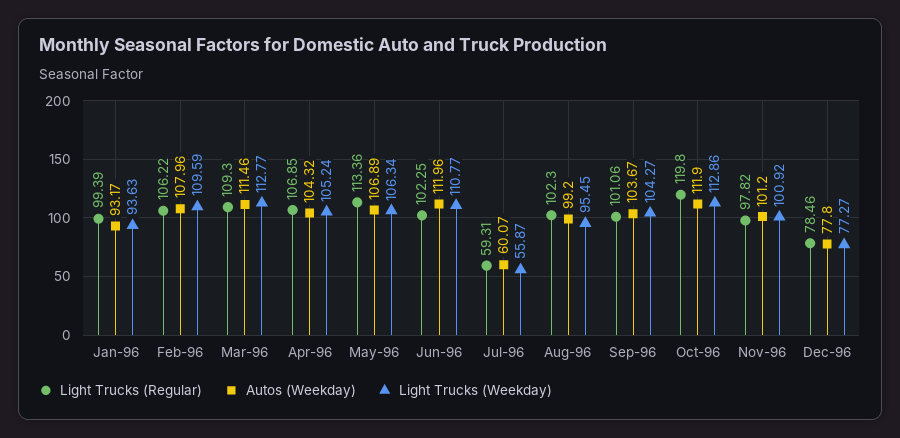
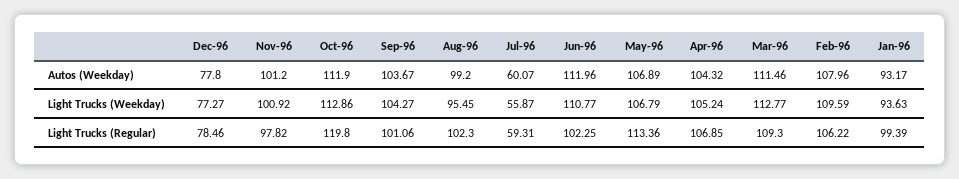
  {
    "Light Trucks (Regular)": {
      "Jan-96": 99.39,
      "Feb-96": 106.22,
      "Mar-96": 109.3,
      "Apr-96": 106.85,
      "May-96": 113.36,
      "Jun-96": 102.25,
      "Jul-96": 59.31,
      "Aug-96": 102.3,
      "Sep-96": 101.06,
      "Oct-96": 119.8,
      "Nov-96": 97.82,
      "Dec-96": 78.46
    },
    "Autos (Weekday)": {
      "Jan-96": 93.17,
      "Feb-96": 107.96,
      "Mar-96": 111.46,
      "Apr-96": 104.32,
      "May-96": 106.89,
      "Jun-96": 111.96,
      "Jul-96": 60.07,
      "Aug-96": 99.2,
      "Sep-96": 103.67,
      "Oct-96": 111.9,
      "Nov-96": 101.2,
      "Dec-96": 77.8
    },
    "Light Trucks (Weekday)": {
      "Jan-96": 93.63,
      "Feb-96": 109.59,
      "Mar-96": 112.77,
      "Apr-96": 105.24,
-     "May-96": 106.34,
+     "May-96": 106.79,
      "Jun-96": 110.77,
      "Jul-96": 55.87,
      "Aug-96": 95.45,
      "Sep-96": 104.27,
      "Oct-96": 112.86,
      "Nov-96": 100.92,
      "Dec-96": 77.27
    }
  }

